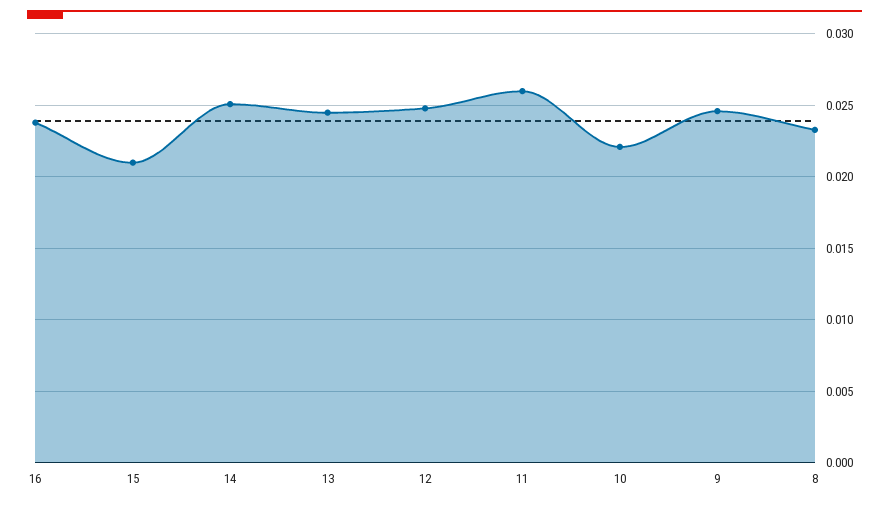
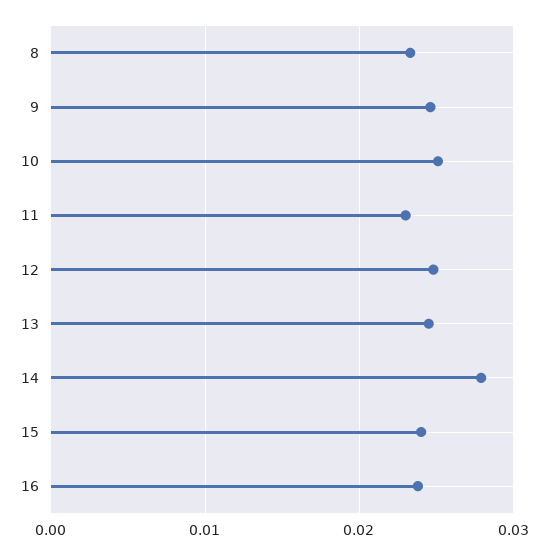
  {
    "16": 0.024,
-   "15": 0.021,
+   "15": 0.024,
-   "14": 0.025,
+   "14": 0.028,
    "13": 0.0245,
    "12": 0.025,
-   "11": 0.026,
+   "11": 0.023,
-   "10": 0.022,
+   "10": 0.025,
    "9": 0.0245,
    "8": 0.0235
  }

